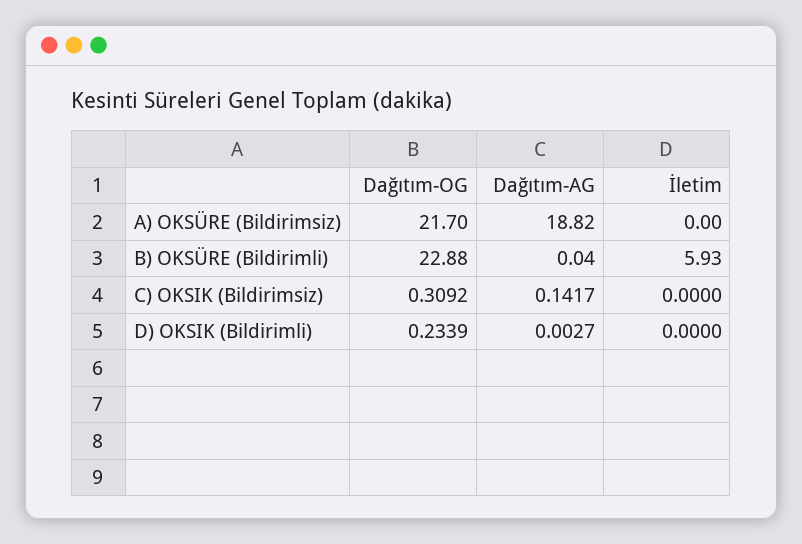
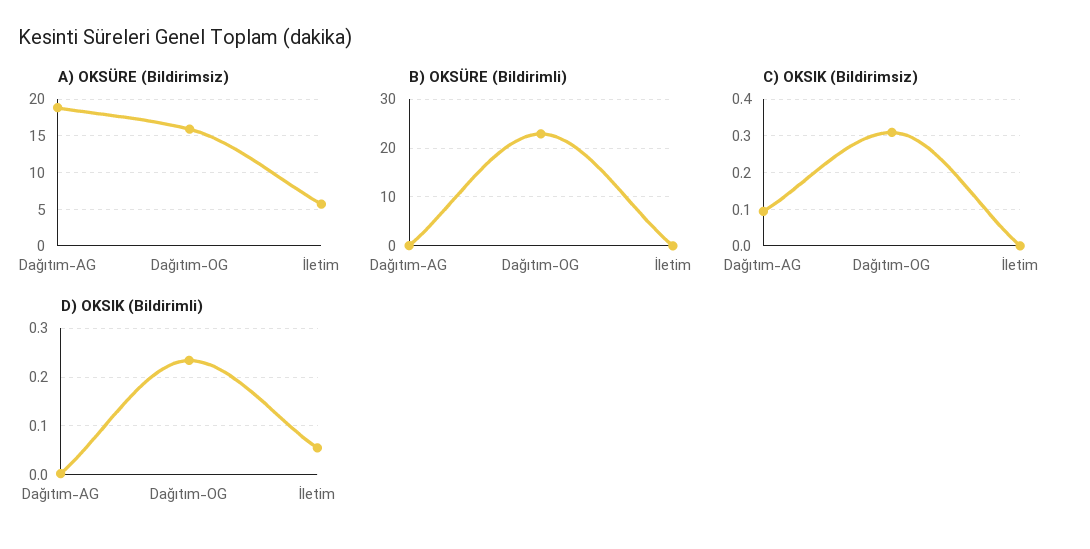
  {
    "A) OKSÜRE (Bildirimsiz)": {
-     "Dağıtım-OG": 21.7,
+     "Dağıtım-OG": 16,
      "Dağıtım-AG": 18.82,
-     "İletim": 0
+     "İletim": 6
    },
    "B) OKSÜRE (Bildirimli)": {
      "Dağıtım-OG": 22.88,
      "Dağıtım-AG": 0.04,
-     "İletim": 5.93
+     "İletim": 0
    },
    "C) OKSIK (Bildirimsiz)": {
      "Dağıtım-OG": 0.3092,
-     "Dağıtım-AG": 0.1417,
+     "Dağıtım-AG": 0.1,
      "İletim": 0
    },
    "D) OKSIK (Bildirimli)": {
      "Dağıtım-OG": 0.2339,
      "Dağıtım-AG": 0.0027,
-     "İletim": 0
+     "İletim": 0.06
    }
  }

